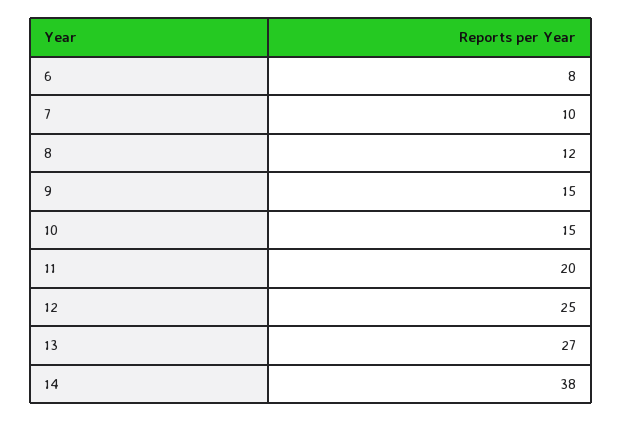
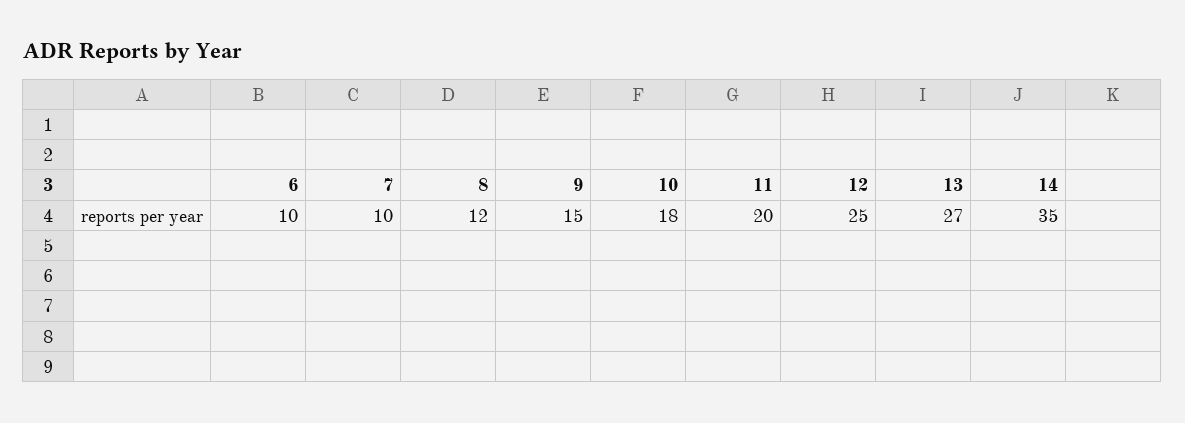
  {
-   "6": 8,
+   "6": 10,
    "7": 10,
    "8": 12,
    "9": 15,
-   "10": 15,
+   "10": 18,
    "11": 20,
    "12": 25,
    "13": 27,
-   "14": 38
+   "14": 35
  }

